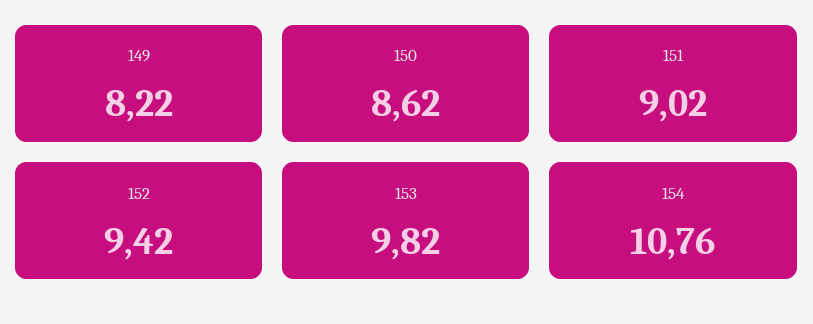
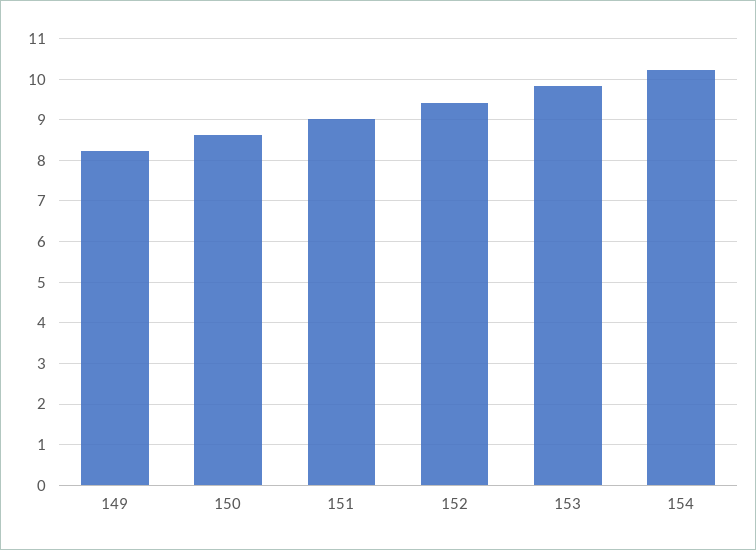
  {
    "149": 8.22,
    "150": 8.62,
    "151": 9.02,
    "152": 9.42,
    "153": 9.82,
-   "154": 10.76
+   "154": 10.2
  }

